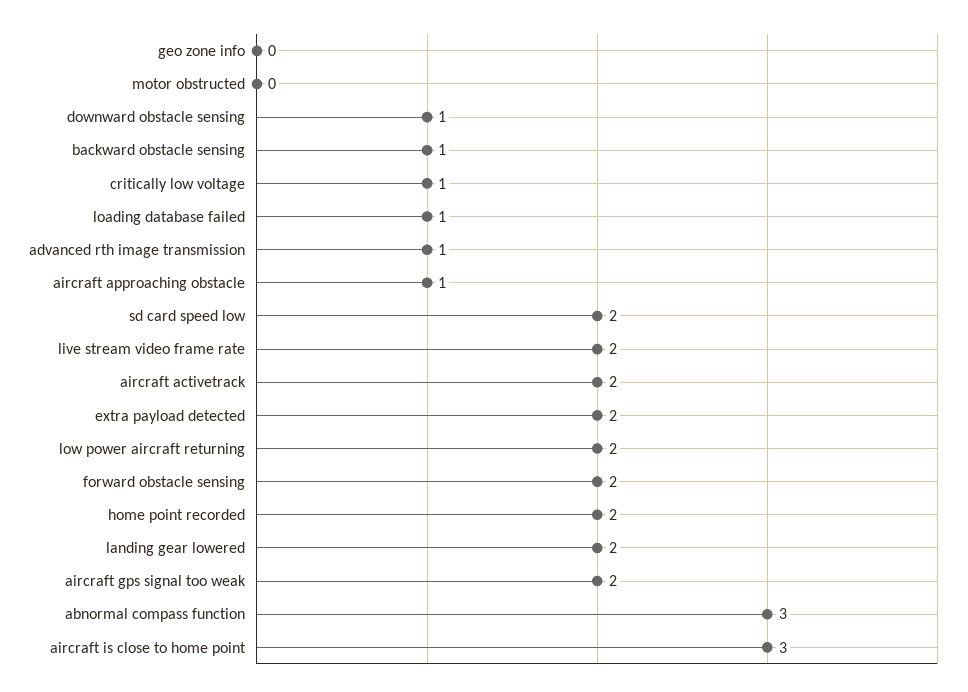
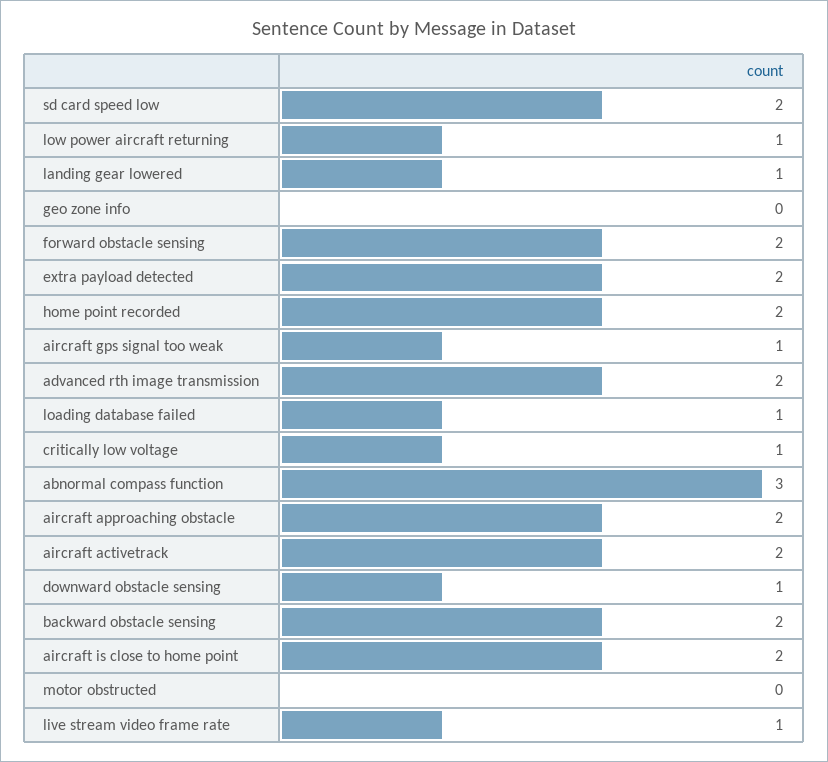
  {
    "geo zone info": 0,
    "motor obstructed": 0,
    "downward obstacle sensing": 1,
-   "backward obstacle sensing": 1,
+   "backward obstacle sensing": 2,
    "critically low voltage": 1,
    "loading database failed": 1,
-   "advanced rth image transmission": 1,
+   "advanced rth image transmission": 2,
-   "aircraft approaching obstacle": 1,
+   "aircraft approaching obstacle": 2,
    "sd card speed low": 2,
-   "live stream video frame rate": 2,
+   "live stream video frame rate": 1,
    "aircraft activetrack": 2,
    "extra payload detected": 2,
-   "low power aircraft returning": 2,
+   "low power aircraft returning": 1,
    "forward obstacle sensing": 2,
    "home point recorded": 2,
-   "landing gear lowered": 2,
+   "landing gear lowered": 1,
-   "aircraft gps signal too weak": 2,
+   "aircraft gps signal too weak": 1,
    "abnormal compass function": 3,
-   "aircraft is close to home point": 3
+   "aircraft is close to home point": 2
  }

